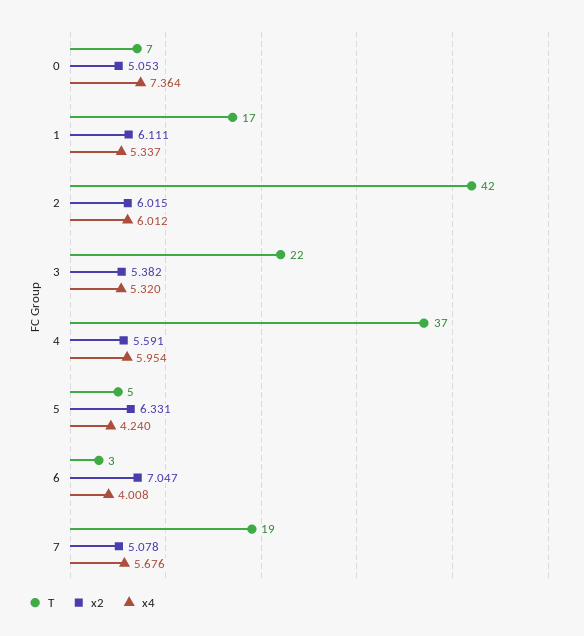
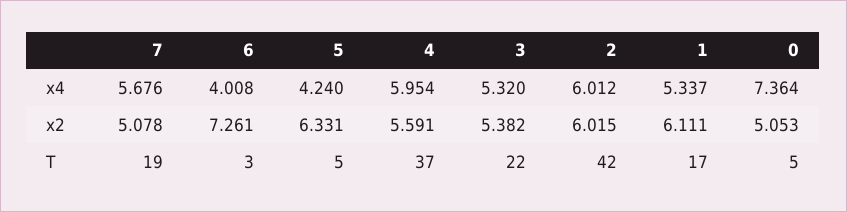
  {
    "T": {
-     "0": 7,
+     "0": 5,
      "1": 17,
      "2": 42,
      "3": 22,
      "4": 37,
      "5": 5,
      "6": 3,
      "7": 19
    },
    "x2": {
      "0": 5.053,
      "1": 6.111,
      "2": 6.015,
      "3": 5.382,
      "4": 5.591,
      "5": 6.331,
-     "6": 7.047,
+     "6": 7.261,
      "7": 5.078
    },
    "x4": {
      "0": 7.364,
      "1": 5.337,
      "2": 6.012,
      "3": 5.32,
      "4": 5.954,
      "5": 4.24,
      "6": 4.008,
      "7": 5.676
    }
  }

